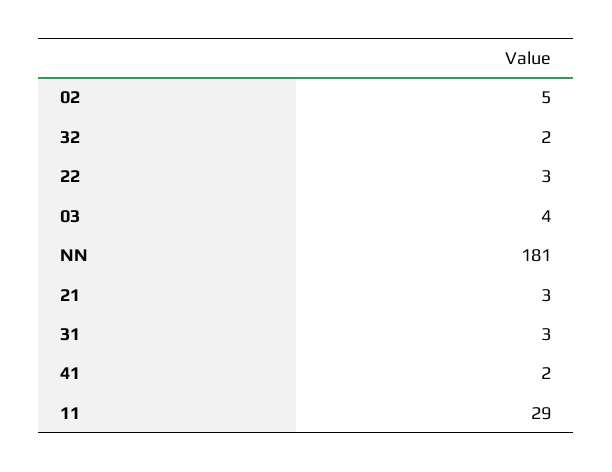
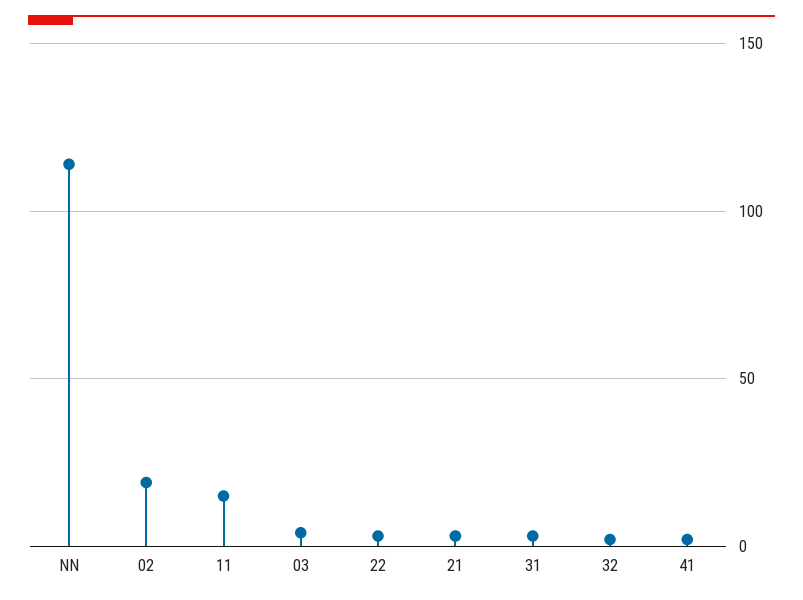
  {
-   "02": 5,
+   "02": 20,
    "32": 2,
    "22": 3,
    "03": 4,
-   "NN": 181,
+   "NN": 115,
    "21": 3,
    "31": 3,
    "41": 2,
-   "11": 29
+   "11": 15
  }

